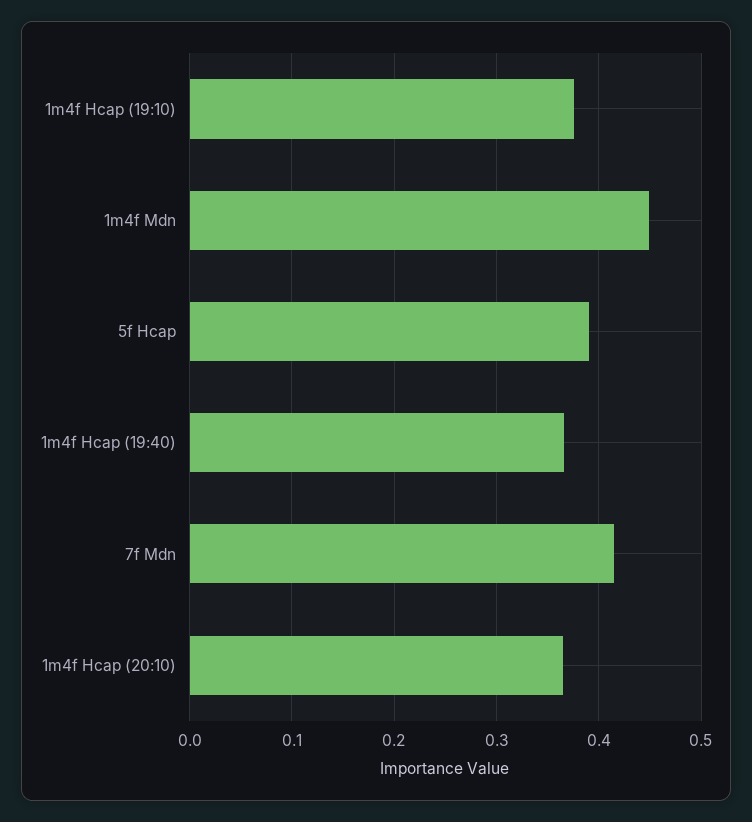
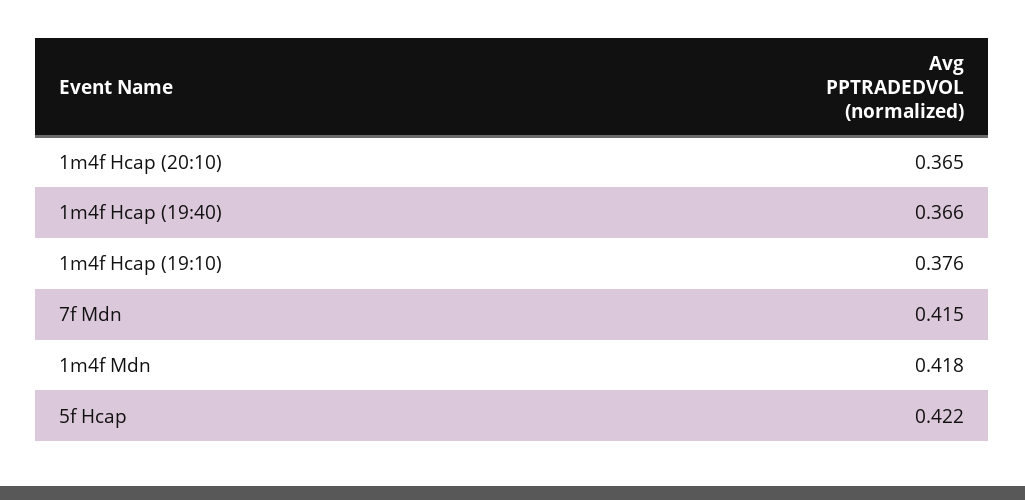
  {
    "1m4f Hcap (19:10)": 0.376,
-   "1m4f Mdn": 0.45,
+   "1m4f Mdn": 0.418,
-   "5f Hcap": 0.39,
+   "5f Hcap": 0.422,
    "1m4f Hcap (19:40)": 0.366,
    "7f Mdn": 0.415,
    "1m4f Hcap (20:10)": 0.365
  }

